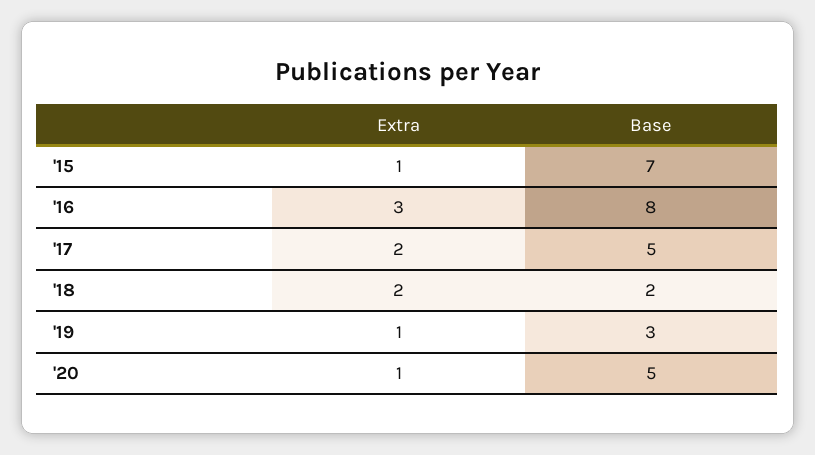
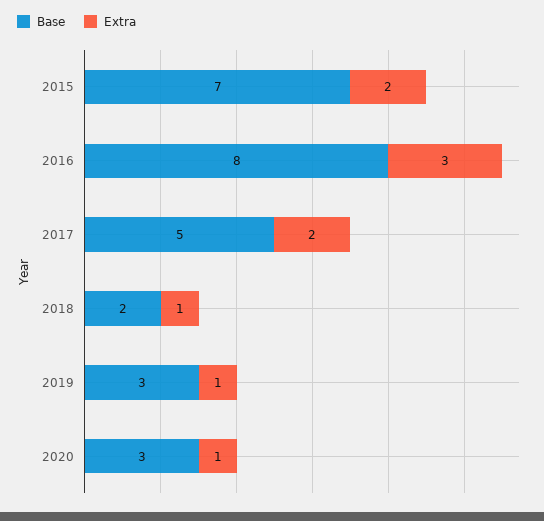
  {
    "Extra": {
-     "'15": 1,
+     "'15": 2,
      "'16": 3,
      "'17": 2,
-     "'18": 2,
+     "'18": 1,
      "'19": 1,
      "'20": 1
    },
    "Base": {
      "'15": 7,
      "'16": 8,
      "'17": 5,
      "'18": 2,
      "'19": 3,
-     "'20": 5
+     "'20": 3
    }
  }

